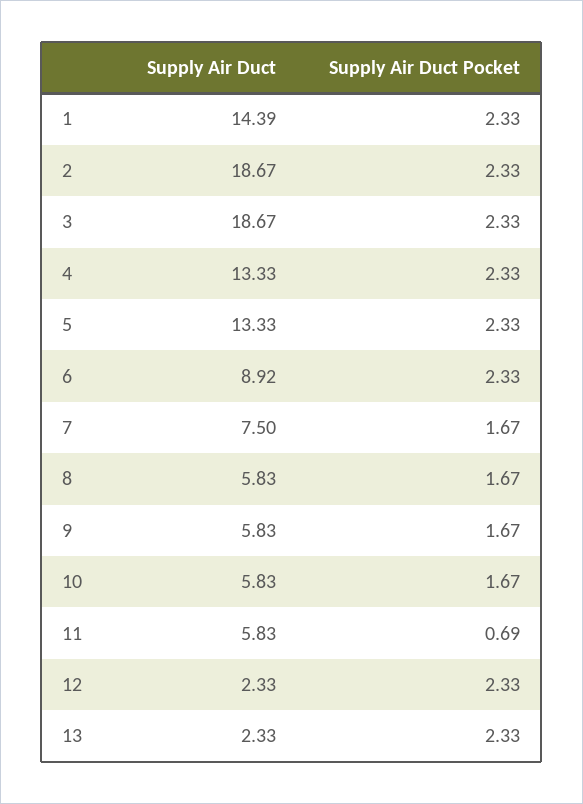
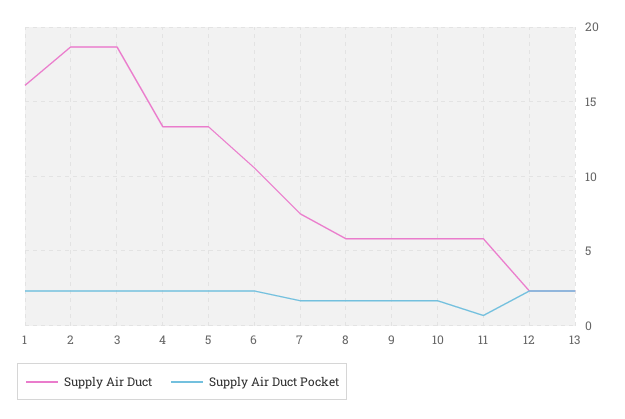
  {
    "Supply Air Duct": {
-     "1": 14.39,
+     "1": 16,
      "2": 18.67,
      "3": 18.67,
      "4": 13.33,
      "5": 13.33,
-     "6": 8.92,
+     "6": 10.5,
      "7": 7.5,
      "8": 5.83,
      "9": 5.83,
      "10": 5.83,
      "11": 5.83,
      "12": 2.33,
      "13": 2.33
    },
    "Supply Air Duct Pocket": {
      "1": 2.33,
      "2": 2.33,
      "3": 2.33,
      "4": 2.33,
      "5": 2.33,
      "6": 2.33,
      "7": 1.67,
      "8": 1.67,
      "9": 1.67,
      "10": 1.67,
      "11": 0.69,
      "12": 2.33,
      "13": 2.33
    }
  }

